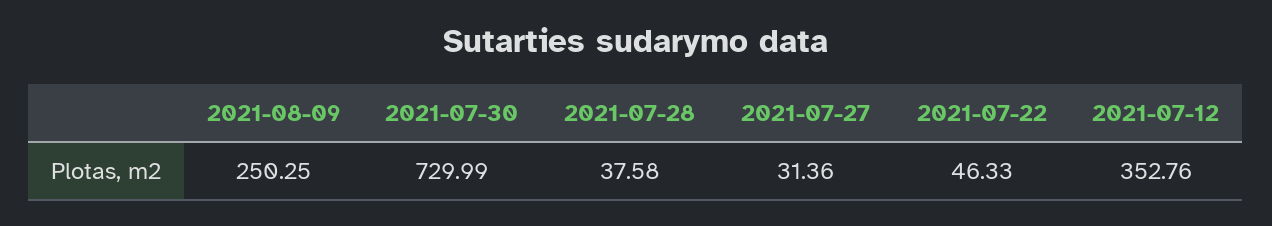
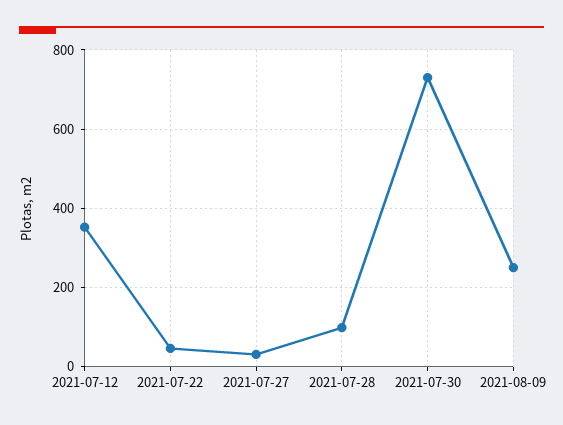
  {
    "2021-08-09": 250.25,
    "2021-07-30": 729.99,
-   "2021-07-28": 37.58,
+   "2021-07-28": 100,
    "2021-07-27": 31.36,
    "2021-07-22": 46.33,
    "2021-07-12": 352.76
  }

